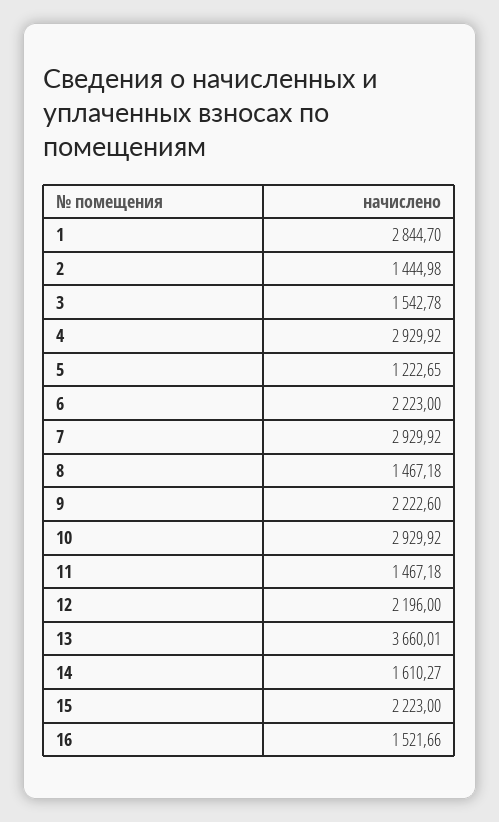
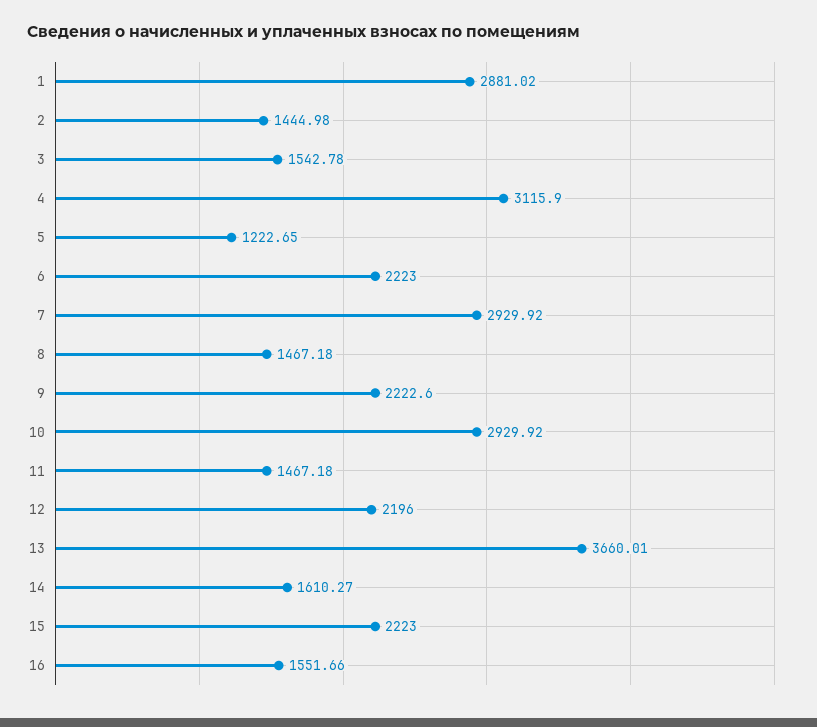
  {
-   "1": 2844.7,
+   "1": 2881.02,
    "2": 1444.98,
    "3": 1542.78,
-   "4": 2929.92,
+   "4": 3115.9,
    "5": 1222.65,
    "6": 2223,
    "7": 2929.92,
    "8": 1467.18,
    "9": 2222.6,
    "10": 2929.92,
    "11": 1467.18,
    "12": 2196,
    "13": 3660.01,
    "14": 1610.27,
    "15": 2223,
-   "16": 1521.66
+   "16": 1551.66
  }

